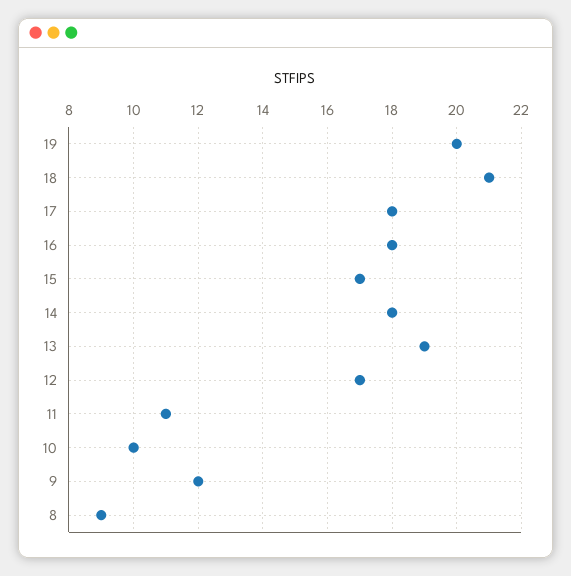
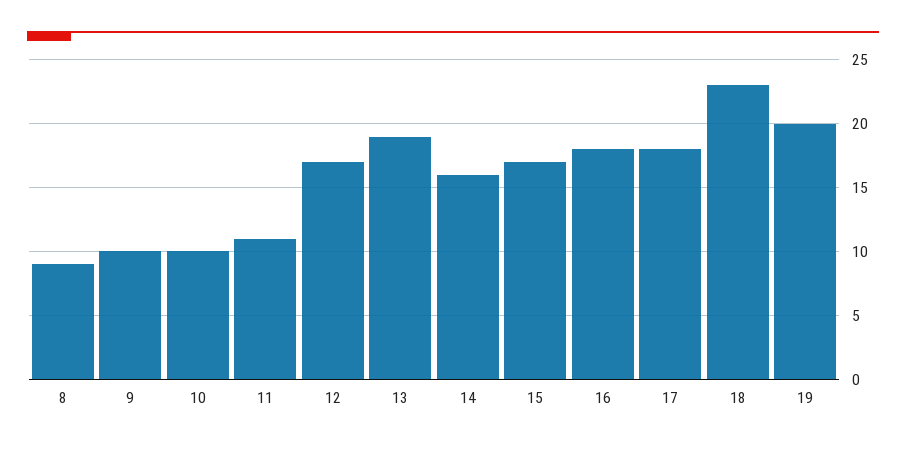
  {
    "19": 20,
-   "18": 21,
+   "18": 23,
    "17": 18,
    "16": 18,
    "15": 17,
-   "14": 18,
+   "14": 16,
    "13": 19,
    "12": 17,
    "11": 11,
    "10": 10,
-   "9": 12,
+   "9": 10,
    "8": 9
  }

